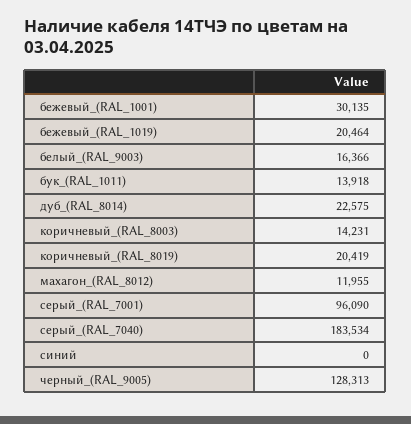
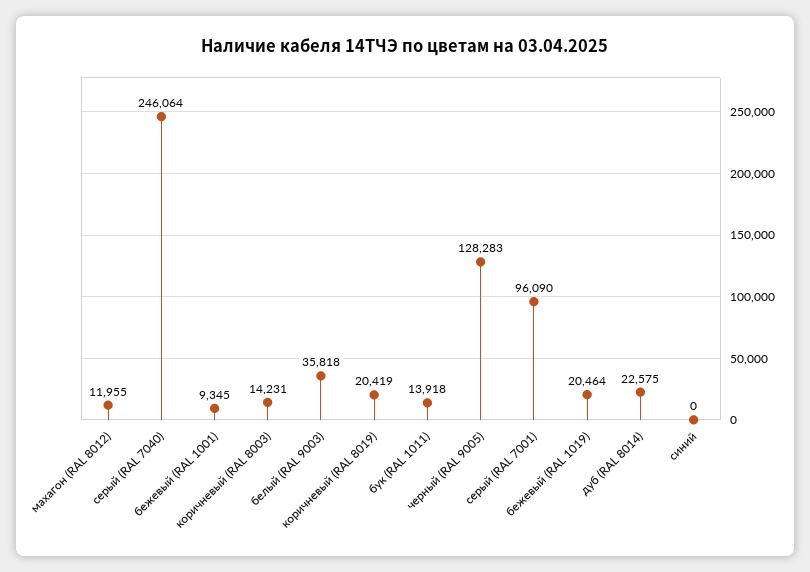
  {
-   "бежевый_(RAL_1001)": 30135,
+   "бежевый_(RAL_1001)": 9345,
    "бежевый_(RAL_1019)": 20464,
-   "белый_(RAL_9003)": 16366,
+   "белый_(RAL_9003)": 35818,
    "бук_(RAL_1011)": 13918,
    "дуб_(RAL_8014)": 22575,
    "коричневый_(RAL_8003)": 14231,
    "коричневый_(RAL_8019)": 20419,
    "махагон_(RAL_8012)": 11955,
    "серый_(RAL_7001)": 96090,
-   "серый_(RAL_7040)": 183534,
+   "серый_(RAL_7040)": 246064,
    "синий": 0,
-   "черный_(RAL_9005)": 128313
+   "черный_(RAL_9005)": 128283
  }

